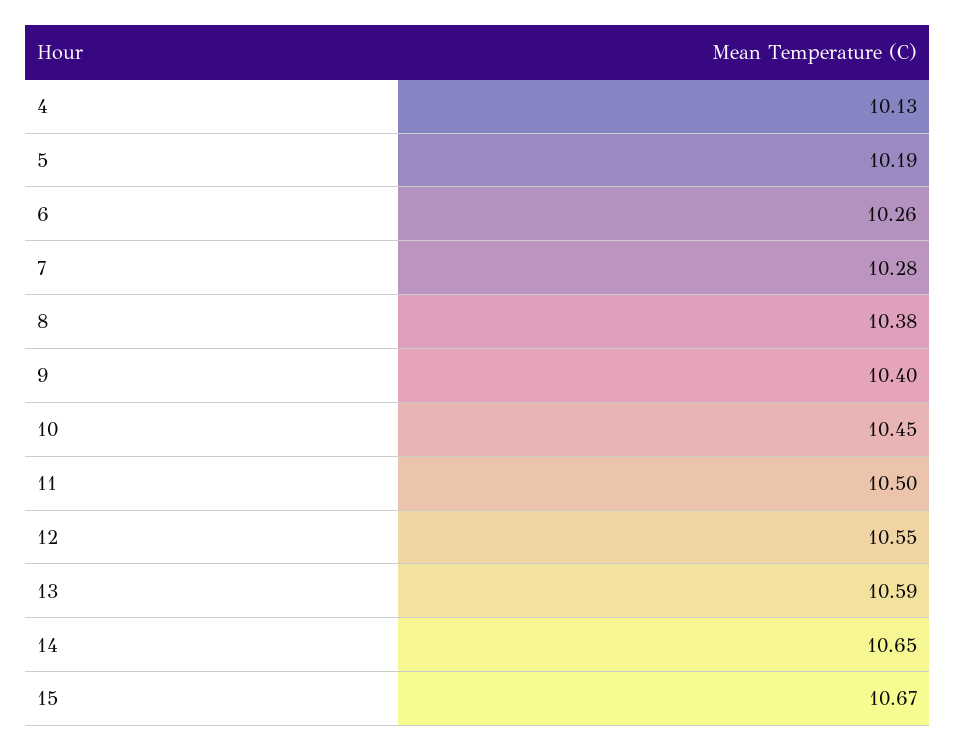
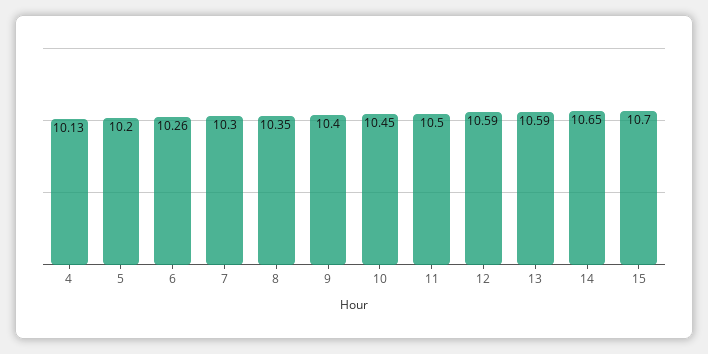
  {
    "4": 10.13,
-   "5": 10.19,
+   "5": 10.2,
    "6": 10.26,
-   "7": 10.28,
+   "7": 10.3,
-   "8": 10.38,
+   "8": 10.35,
    "9": 10.4,
    "10": 10.45,
    "11": 10.5,
-   "12": 10.55,
+   "12": 10.59,
    "13": 10.59,
    "14": 10.65,
-   "15": 10.67
+   "15": 10.7
  }

